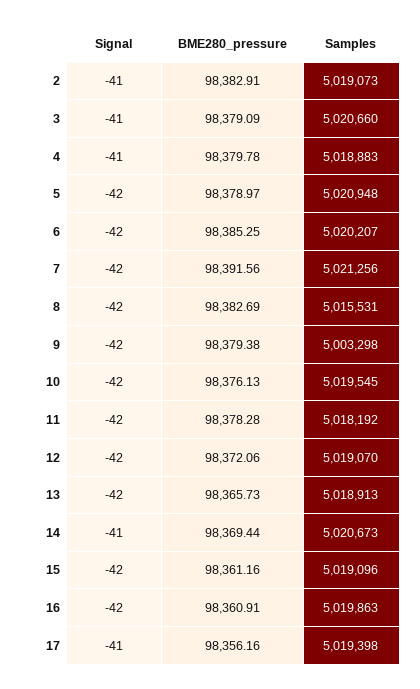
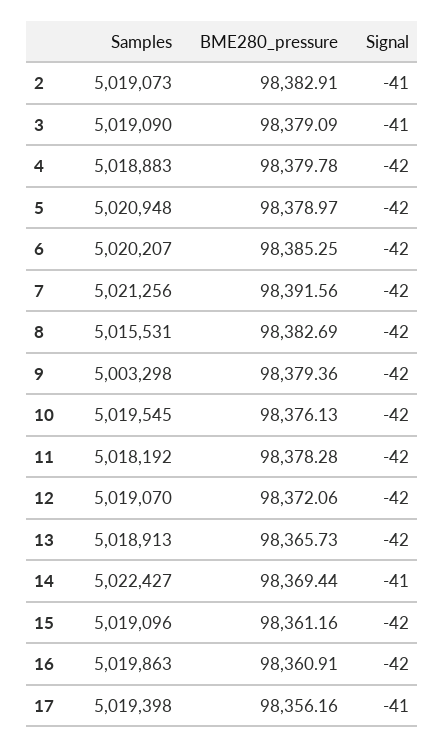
  {
    "Signal": {
      "2": -41,
      "3": -41,
-     "4": -41,
+     "4": -42,
      "5": -42,
      "6": -42,
      "7": -42,
      "8": -42,
      "9": -42,
      "10": -42,
      "11": -42,
      "12": -42,
      "13": -42,
      "14": -41,
      "15": -42,
      "16": -42,
      "17": -41
    },
    "BME280_pressure": {
      "2": 98382.91,
      "3": 98379.09,
      "4": 98379.78,
      "5": 98378.97,
      "6": 98385.25,
      "7": 98391.56,
      "8": 98382.69,
-     "9": 98379.38,
+     "9": 98379.36,
      "10": 98376.13,
      "11": 98378.28,
      "12": 98372.06,
      "13": 98365.73,
      "14": 98369.44,
      "15": 98361.16,
      "16": 98360.91,
      "17": 98356.16
    },
    "Samples": {
      "2": 5019073,
-     "3": 5020660,
+     "3": 5019090,
      "4": 5018883,
      "5": 5020948,
      "6": 5020207,
      "7": 5021256,
      "8": 5015531,
      "9": 5003298,
      "10": 5019545,
      "11": 5018192,
      "12": 5019070,
      "13": 5018913,
-     "14": 5020673,
+     "14": 5022427,
      "15": 5019096,
      "16": 5019863,
      "17": 5019398
    }
  }

